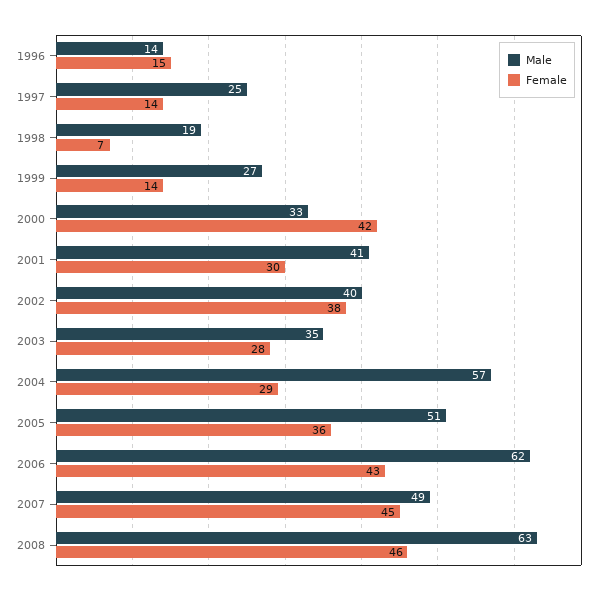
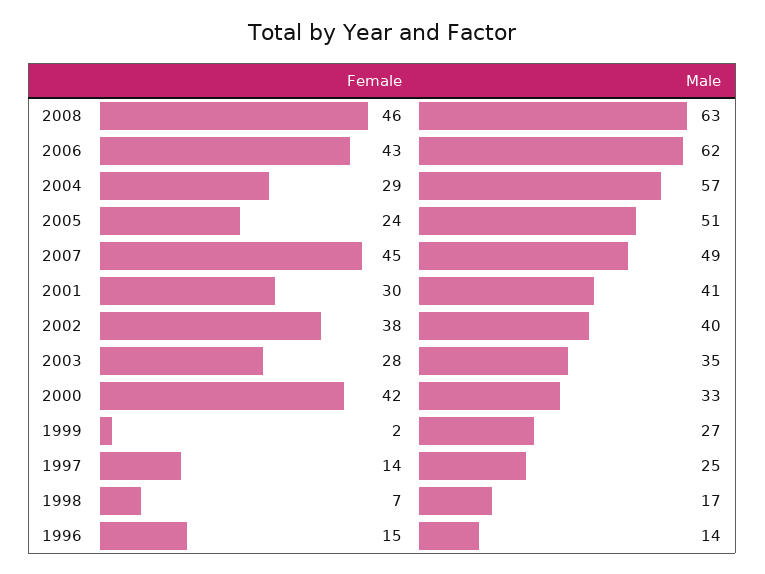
  {
    "Male": {
      "1996": 14,
      "1997": 25,
-     "1998": 19,
+     "1998": 17,
      "1999": 27,
      "2000": 33,
      "2001": 41,
      "2002": 40,
      "2003": 35,
      "2004": 57,
      "2005": 51,
      "2006": 62,
      "2007": 49,
      "2008": 63
    },
    "Female": {
      "1996": 15,
      "1997": 14,
      "1998": 7,
-     "1999": 14,
+     "1999": 2,
      "2000": 42,
      "2001": 30,
      "2002": 38,
      "2003": 28,
      "2004": 29,
-     "2005": 36,
+     "2005": 24,
      "2006": 43,
      "2007": 45,
      "2008": 46
    }
  }

